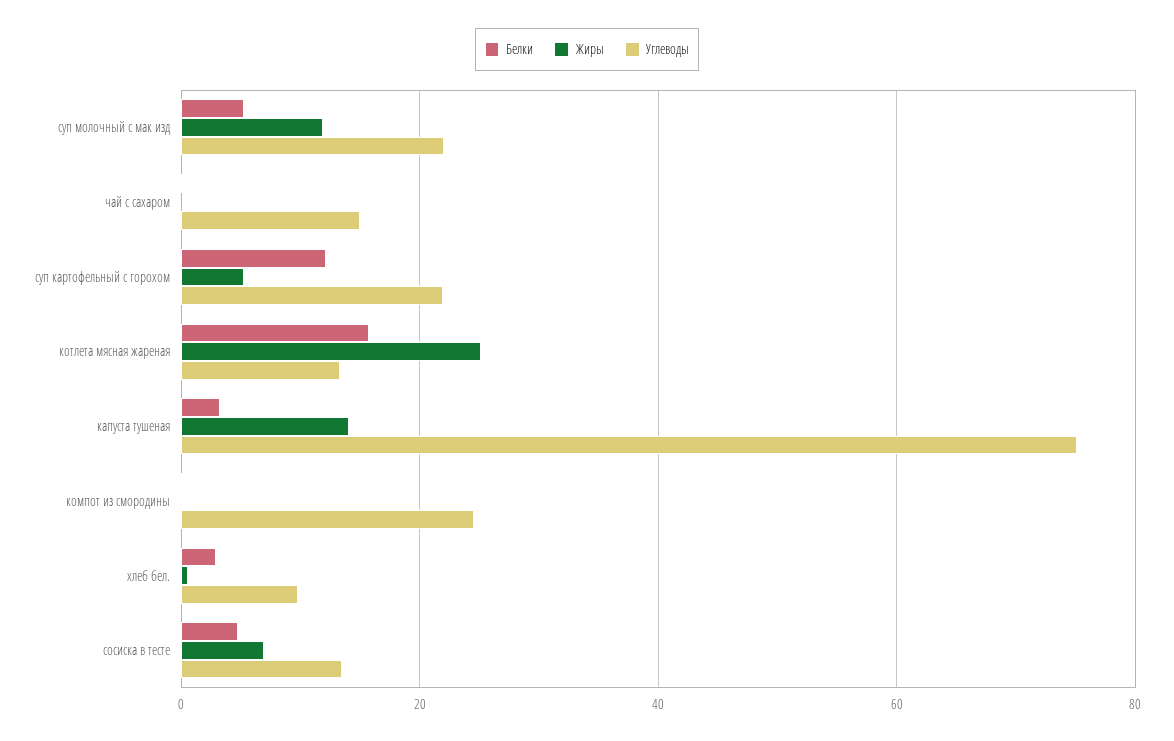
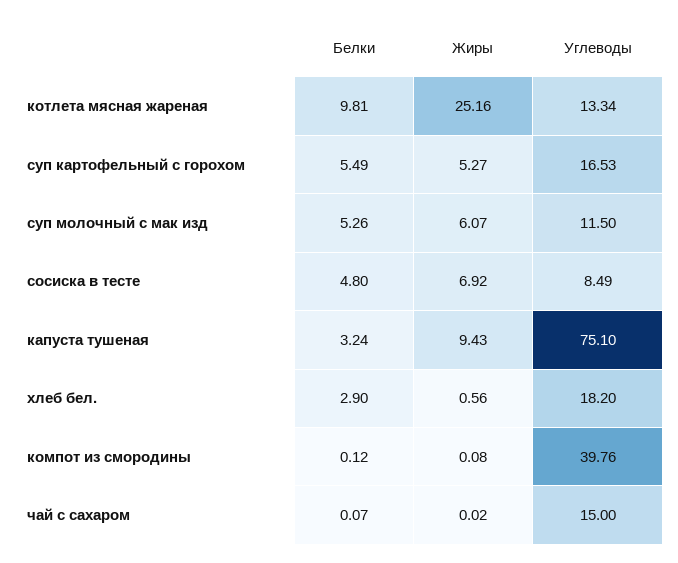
  {
    "Белки": {
      "суп молочный с мак изд": 5.26,
      "чай с сахаром": 0.07,
-     "суп картофельный с горохом": 12,
+     "суп картофельный с горохом": 5.49,
-     "котлета мясная жареная": 16,
+     "котлета мясная жареная": 9.81,
      "капуста тушеная": 3.24,
      "компот из смородины": 0.12,
      "хлеб бел.": 2.9,
      "сосиска в тесте": 4.8
    },
    "Жиры": {
-     "суп молочный с мак изд": 12,
+     "суп молочный с мак изд": 6.07,
      "чай с сахаром": 0.02,
      "суп картофельный с горохом": 5.27,
      "котлета мясная жареная": 25.16,
-     "капуста тушеная": 14,
+     "капуста тушеная": 9.43,
      "компот из смородины": 0.08,
      "хлеб бел.": 0.56,
      "сосиска в тесте": 6.92
    },
    "Углеводы": {
-     "суп молочный с мак изд": 22,
+     "суп молочный с мак изд": 11.5,
      "чай с сахаром": 15,
-     "суп картофельный с горохом": 22,
+     "суп картофельный с горохом": 16.53,
      "котлета мясная жареная": 13.34,
      "капуста тушеная": 75.1,
-     "компот из смородины": 24,
+     "компот из смородины": 39.76,
-     "хлеб бел.": 10,
+     "хлеб бел.": 18.2,
-     "сосиска в тесте": 14
+     "сосиска в тесте": 8.49
    }
  }

